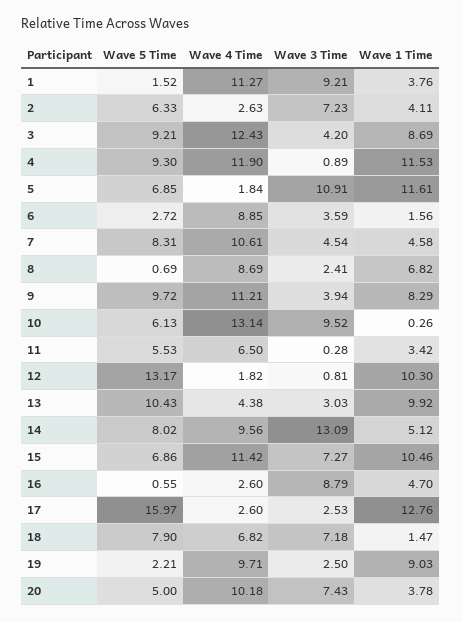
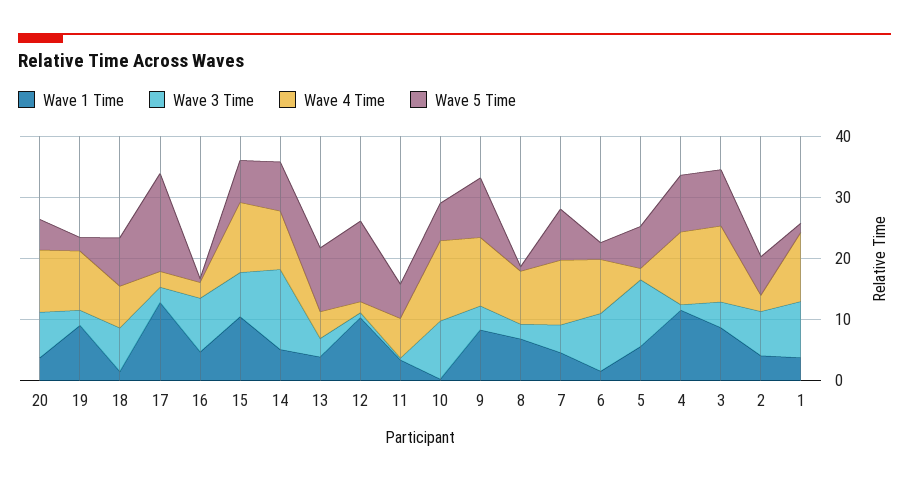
  {
    "Wave 5 Time": {
      "1": 1.52,
      "2": 6.33,
      "3": 9.21,
      "4": 9.3,
      "5": 6.85,
      "6": 2.72,
      "7": 8.31,
      "8": 0.69,
      "9": 9.72,
      "10": 6.13,
      "11": 5.53,
      "12": 13.17,
      "13": 10.43,
      "14": 8.02,
      "15": 6.86,
      "16": 0.55,
      "17": 15.97,
      "18": 7.9,
      "19": 2.21,
      "20": 5
    },
    "Wave 4 Time": {
      "1": 11.27,
      "2": 2.63,
      "3": 12.43,
      "4": 11.9,
      "5": 1.84,
      "6": 8.85,
      "7": 10.61,
      "8": 8.69,
      "9": 11.21,
      "10": 13.14,
      "11": 6.5,
      "12": 1.82,
      "13": 4.38,
      "14": 9.56,
      "15": 11.42,
      "16": 2.6,
      "17": 2.6,
      "18": 6.82,
      "19": 9.71,
      "20": 10.18
    },
    "Wave 3 Time": {
      "1": 9.21,
      "2": 7.23,
      "3": 4.2,
      "4": 0.89,
      "5": 10.91,
-     "6": 3.59,
+     "6": 10,
      "7": 4.54,
      "8": 2.41,
      "9": 3.94,
      "10": 9.52,
      "11": 0.28,
      "12": 0.81,
      "13": 3.03,
      "14": 13.09,
      "15": 7.27,
      "16": 8.79,
      "17": 2.53,
      "18": 7.18,
      "19": 2.5,
      "20": 7.43
    },
    "Wave 1 Time": {
      "1": 3.76,
      "2": 4.11,
      "3": 8.69,
      "4": 11.53,
-     "5": 11.61,
+     "5": 6,
      "6": 1.56,
      "7": 4.58,
      "8": 6.82,
      "9": 8.29,
      "10": 0.26,
      "11": 3.42,
      "12": 10.3,
-     "13": 9.92,
+     "13": 4,
      "14": 5.12,
      "15": 10.46,
      "16": 4.7,
      "17": 12.76,
      "18": 1.47,
      "19": 9.03,
      "20": 3.78
    }
  }

